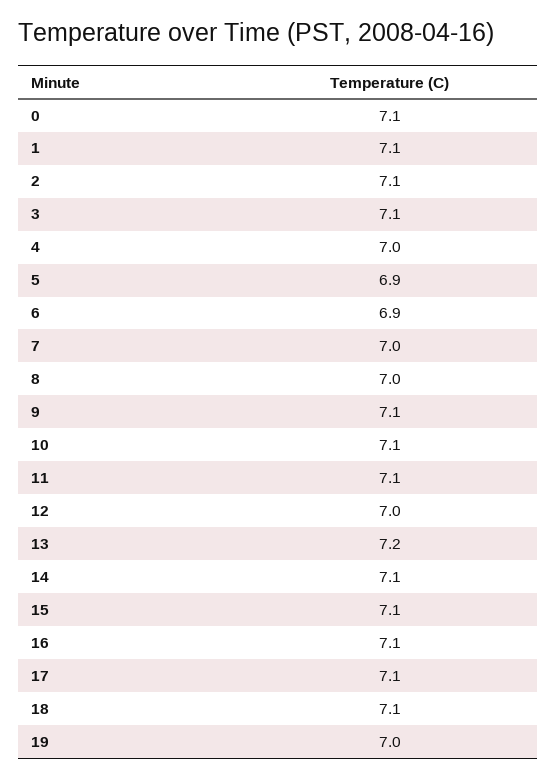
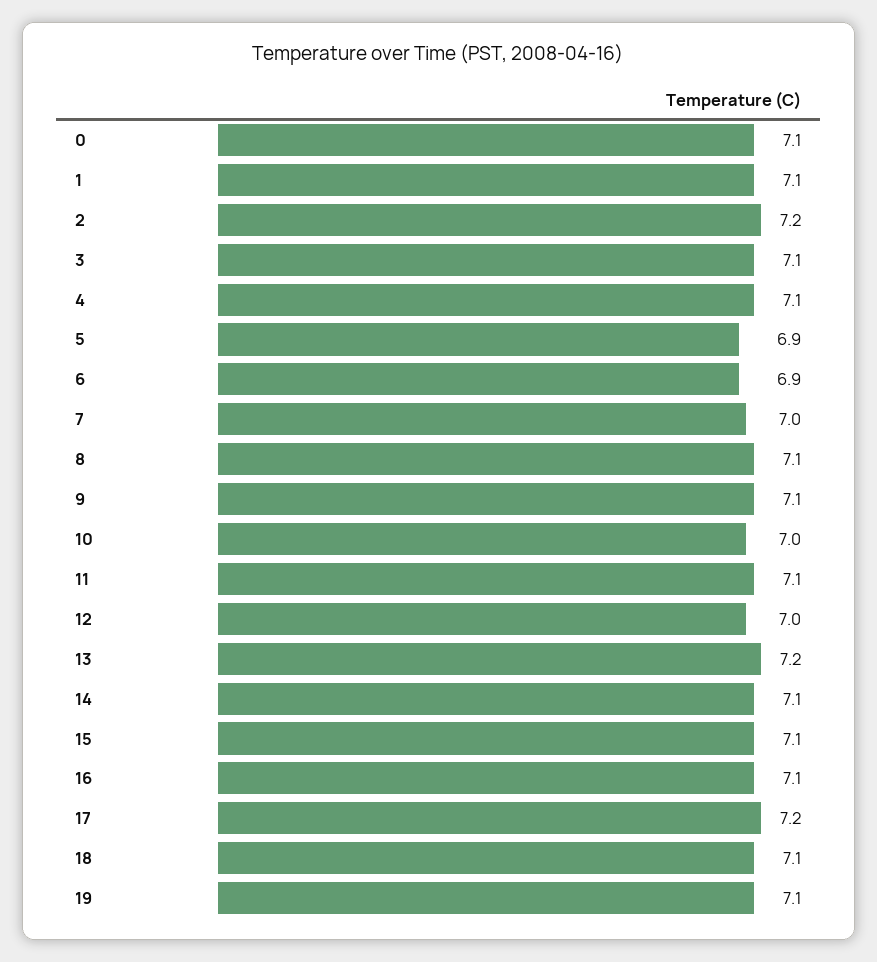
  {
    "0": 7.1,
    "1": 7.1,
-   "2": 7.1,
+   "2": 7.2,
    "3": 7.1,
-   "4": 7,
+   "4": 7.1,
    "5": 6.9,
    "6": 6.9,
    "7": 7,
-   "8": 7,
+   "8": 7.1,
    "9": 7.1,
-   "10": 7.1,
+   "10": 7,
    "11": 7.1,
    "12": 7,
    "13": 7.2,
    "14": 7.1,
    "15": 7.1,
    "16": 7.1,
-   "17": 7.1,
+   "17": 7.2,
    "18": 7.1,
-   "19": 7
+   "19": 7.1
  }

